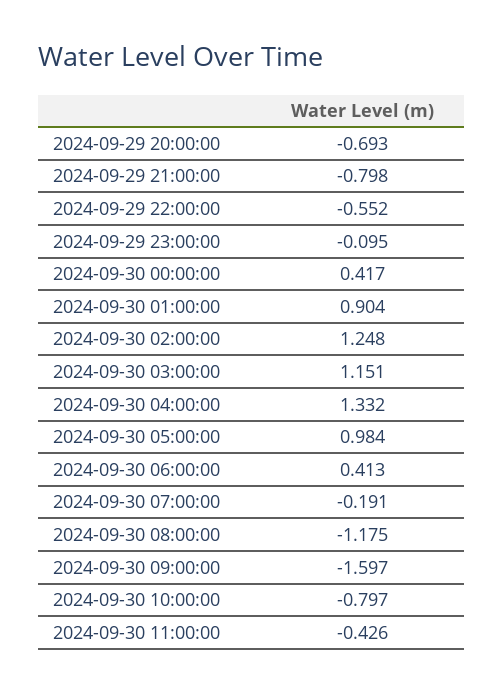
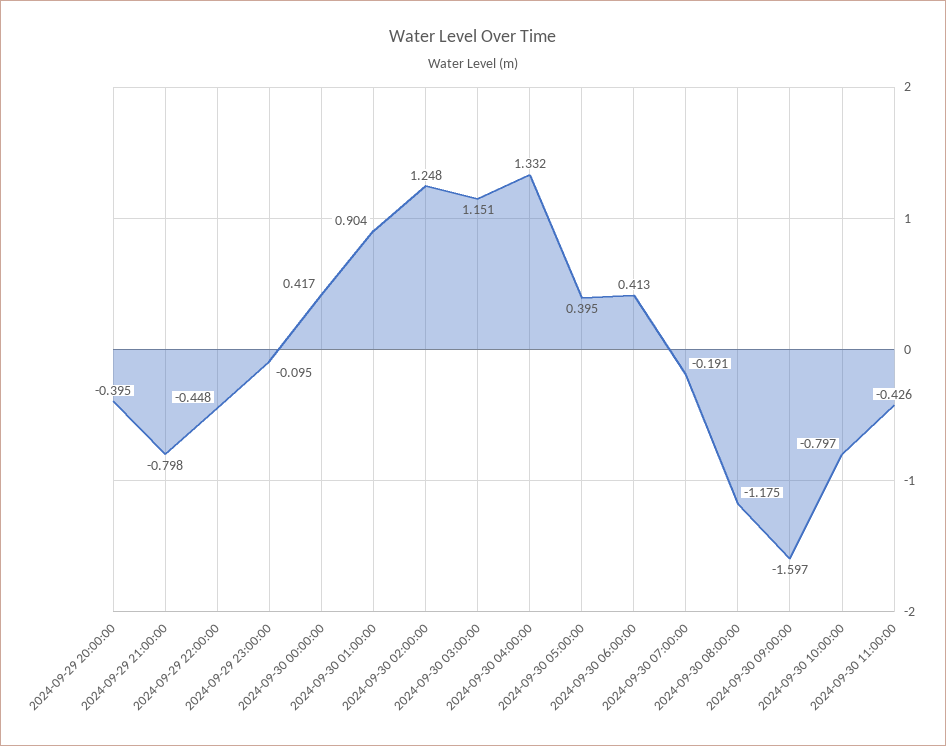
  {
-   "2024-09-29 20:00:00": -0.693,
+   "2024-09-29 20:00:00": -0.395,
    "2024-09-29 21:00:00": -0.798,
-   "2024-09-29 22:00:00": -0.552,
+   "2024-09-29 22:00:00": -0.448,
    "2024-09-29 23:00:00": -0.095,
    "2024-09-30 00:00:00": 0.417,
    "2024-09-30 01:00:00": 0.904,
    "2024-09-30 02:00:00": 1.248,
    "2024-09-30 03:00:00": 1.151,
    "2024-09-30 04:00:00": 1.332,
-   "2024-09-30 05:00:00": 0.984,
+   "2024-09-30 05:00:00": 0.395,
    "2024-09-30 06:00:00": 0.413,
    "2024-09-30 07:00:00": -0.191,
    "2024-09-30 08:00:00": -1.175,
    "2024-09-30 09:00:00": -1.597,
    "2024-09-30 10:00:00": -0.797,
    "2024-09-30 11:00:00": -0.426
  }

